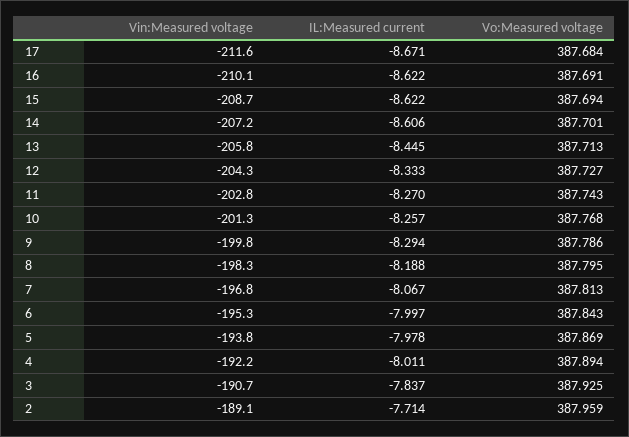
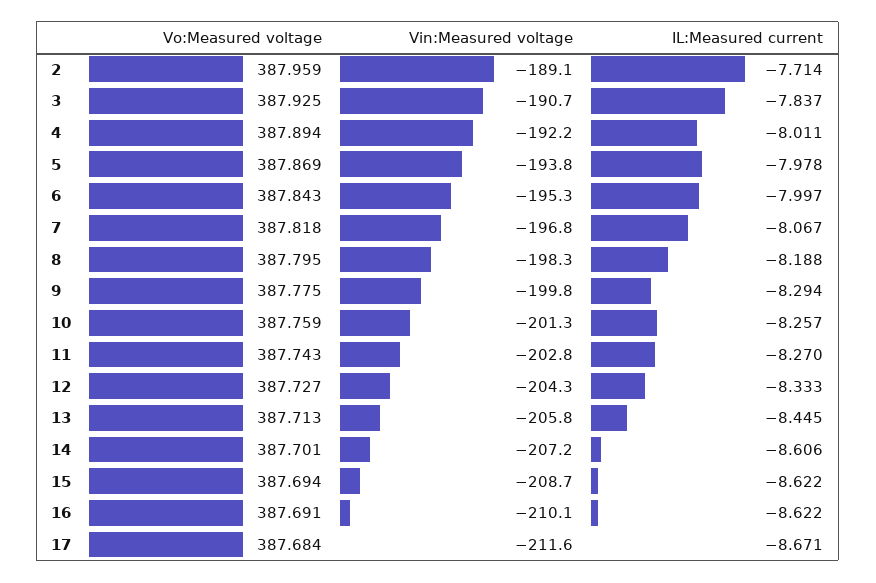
  {
    "Vin:Measured voltage": {
      "17": -211.6,
      "16": -210.1,
      "15": -208.7,
      "14": -207.2,
      "13": -205.8,
      "12": -204.3,
      "11": -202.8,
      "10": -201.3,
      "9": -199.8,
      "8": -198.3,
      "7": -196.8,
      "6": -195.3,
      "5": -193.8,
      "4": -192.2,
      "3": -190.7,
      "2": -189.1
    },
    "IL:Measured current": {
      "17": -8.671,
      "16": -8.622,
      "15": -8.622,
      "14": -8.606,
      "13": -8.445,
      "12": -8.333,
      "11": -8.27,
      "10": -8.257,
      "9": -8.294,
      "8": -8.188,
      "7": -8.067,
      "6": -7.997,
      "5": -7.978,
      "4": -8.011,
      "3": -7.837,
      "2": -7.714
    },
    "Vo:Measured voltage": {
      "17": 387.684,
      "16": 387.691,
      "15": 387.694,
      "14": 387.701,
      "13": 387.713,
      "12": 387.727,
      "11": 387.743,
-     "10": 387.768,
+     "10": 387.759,
-     "9": 387.786,
+     "9": 387.775,
      "8": 387.795,
-     "7": 387.813,
+     "7": 387.818,
      "6": 387.843,
      "5": 387.869,
      "4": 387.894,
      "3": 387.925,
      "2": 387.959
    }
  }

